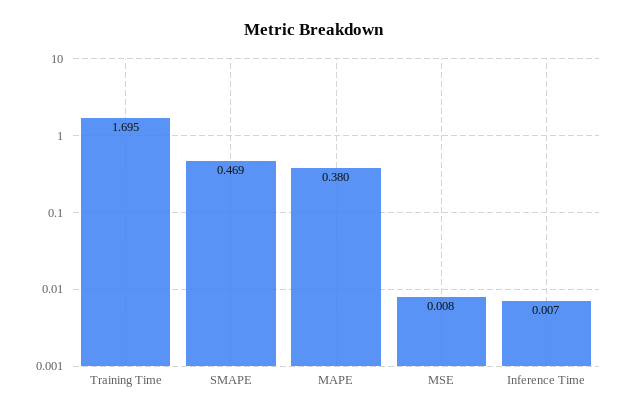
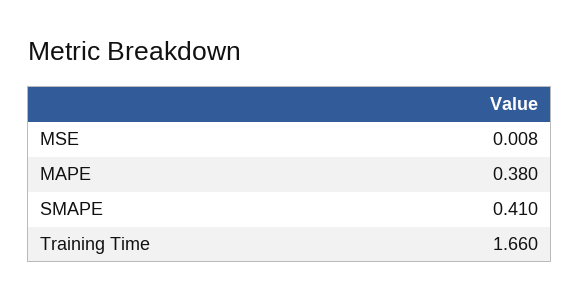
  {
-   "Training Time": 1.695,
+   "Training Time": 1.66,
-   "SMAPE": 0.469,
+   "SMAPE": 0.41,
    "MAPE": 0.38,
-   "MSE": 0.008,
+   "MSE": 0.008
-   "Inference Time": 0.007
  }

